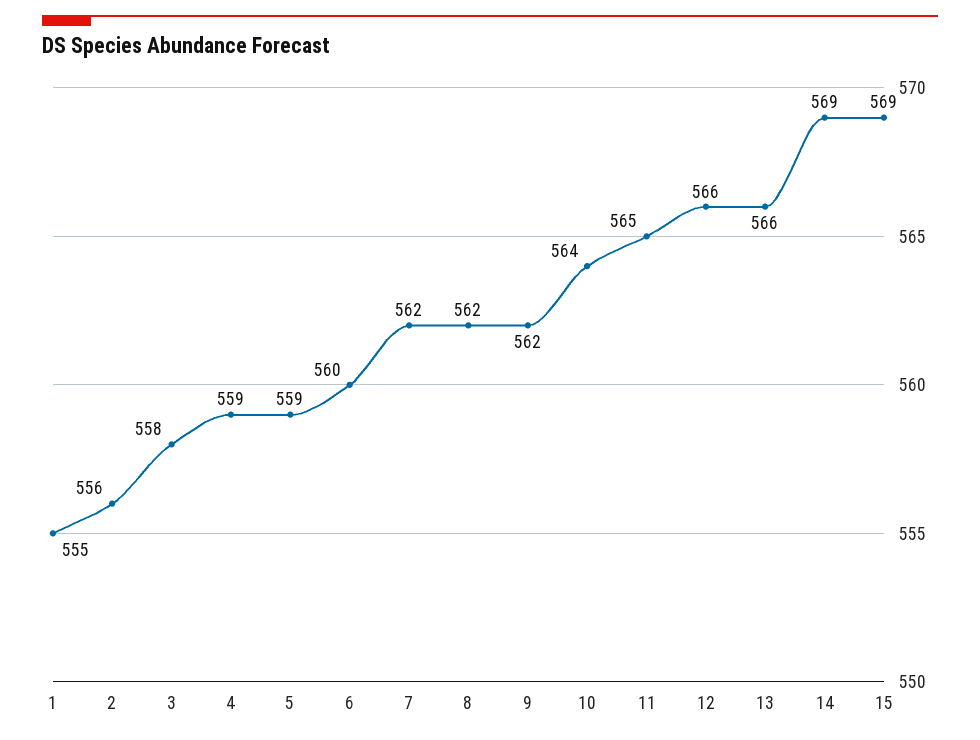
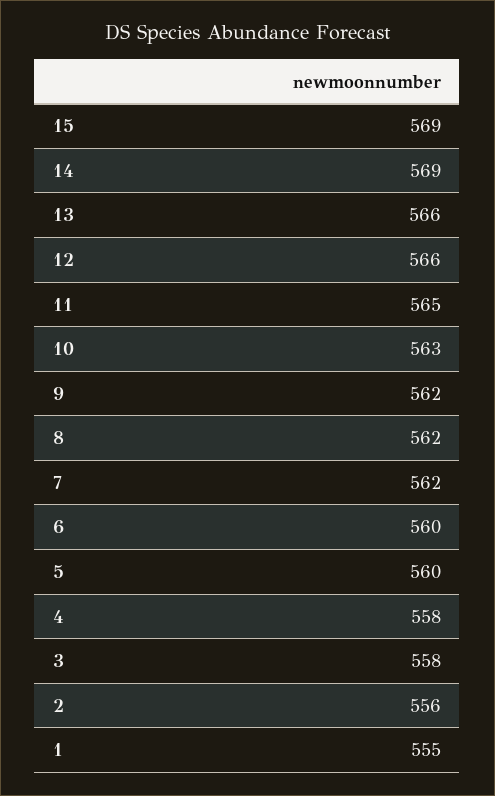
  {
    "1": 555,
    "2": 556,
    "3": 558,
-   "4": 559,
+   "4": 558,
-   "5": 559,
+   "5": 560,
    "6": 560,
    "7": 562,
    "8": 562,
    "9": 562,
-   "10": 564,
+   "10": 563,
    "11": 565,
    "12": 566,
    "13": 566,
    "14": 569,
    "15": 569
  }

